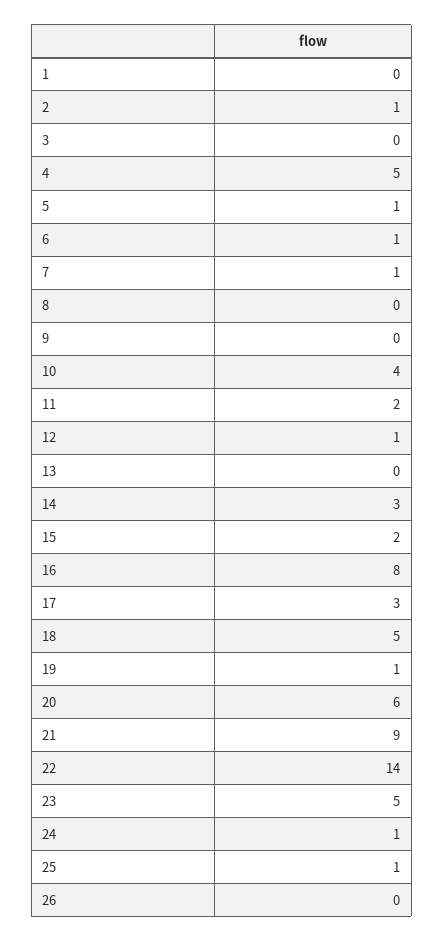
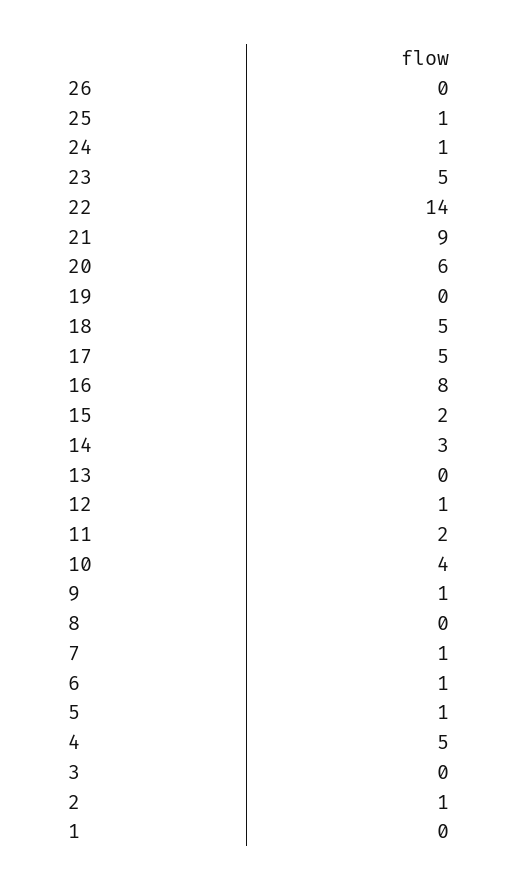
  {
    "1": 0,
    "2": 1,
    "3": 0,
    "4": 5,
    "5": 1,
    "6": 1,
    "7": 1,
    "8": 0,
-   "9": 0,
+   "9": 1,
    "10": 4,
    "11": 2,
    "12": 1,
    "13": 0,
    "14": 3,
    "15": 2,
    "16": 8,
-   "17": 3,
+   "17": 5,
    "18": 5,
-   "19": 1,
+   "19": 0,
    "20": 6,
    "21": 9,
    "22": 14,
    "23": 5,
    "24": 1,
    "25": 1,
    "26": 0
  }

